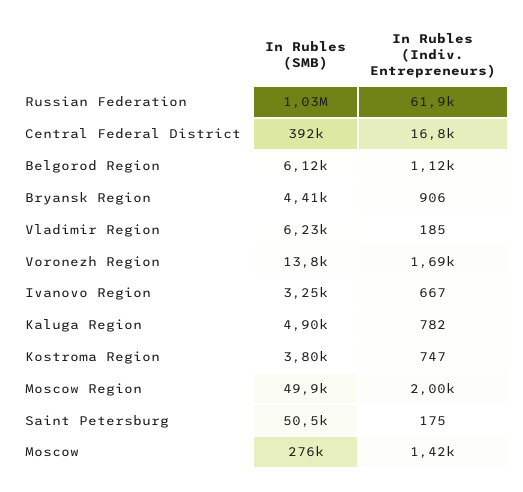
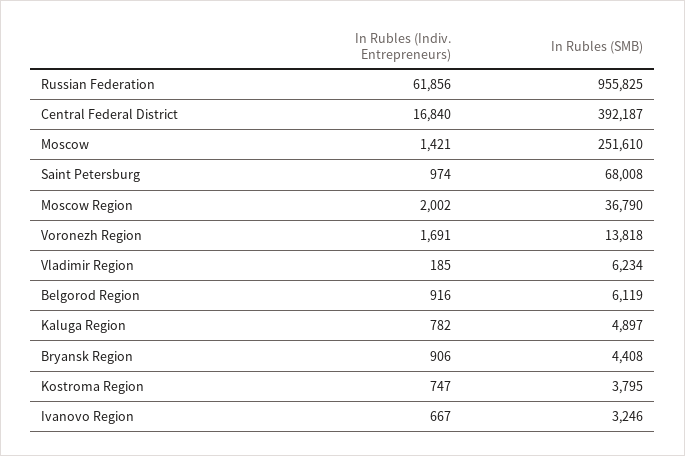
  {
    "In Rubles (SMB)": {
-     "Russian Federation": 1030000,
+     "Russian Federation": 955825,
      "Central Federal District": 392187,
      "Belgorod Region": 6119,
      "Bryansk Region": 4408,
      "Vladimir Region": 6234,
      "Voronezh Region": 13818,
      "Ivanovo Region": 3246,
      "Kaluga Region": 4897,
      "Kostroma Region": 3795,
-     "Moscow Region": 49900,
+     "Moscow Region": 36790,
-     "Saint Petersburg": 50500,
+     "Saint Petersburg": 68008,
-     "Moscow": 276000
+     "Moscow": 251610
    },
    "In Rubles (Indiv. Entrepreneurs)": {
      "Russian Federation": 61856,
      "Central Federal District": 16840,
-     "Belgorod Region": 1120,
+     "Belgorod Region": 916,
      "Bryansk Region": 906,
      "Vladimir Region": 185,
      "Voronezh Region": 1691,
      "Ivanovo Region": 667,
      "Kaluga Region": 782,
      "Kostroma Region": 747,
      "Moscow Region": 2002,
-     "Saint Petersburg": 175,
+     "Saint Petersburg": 974,
      "Moscow": 1421
    }
  }

